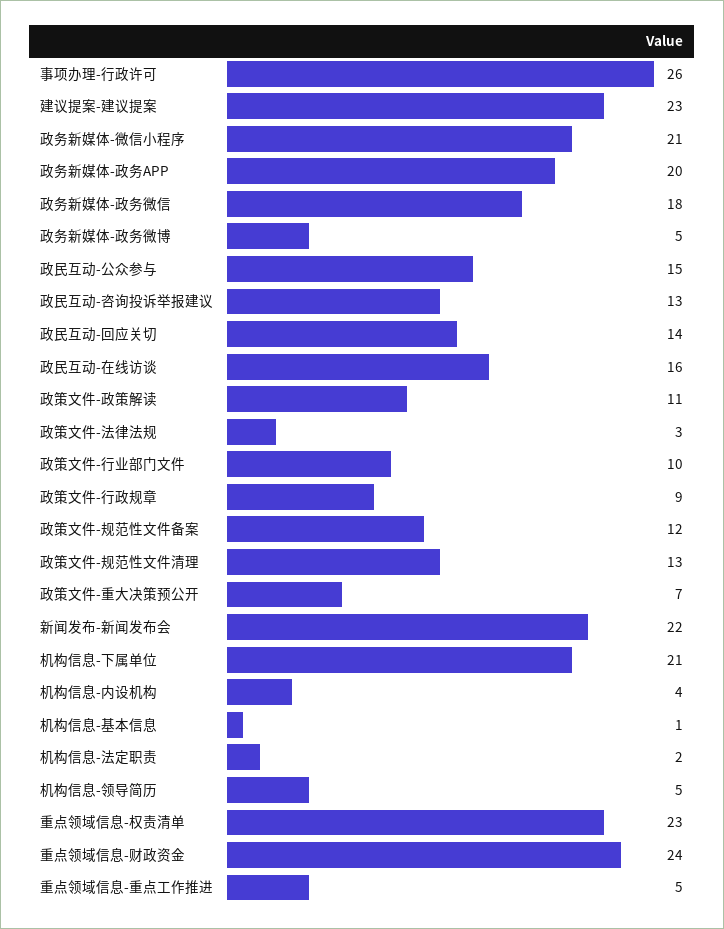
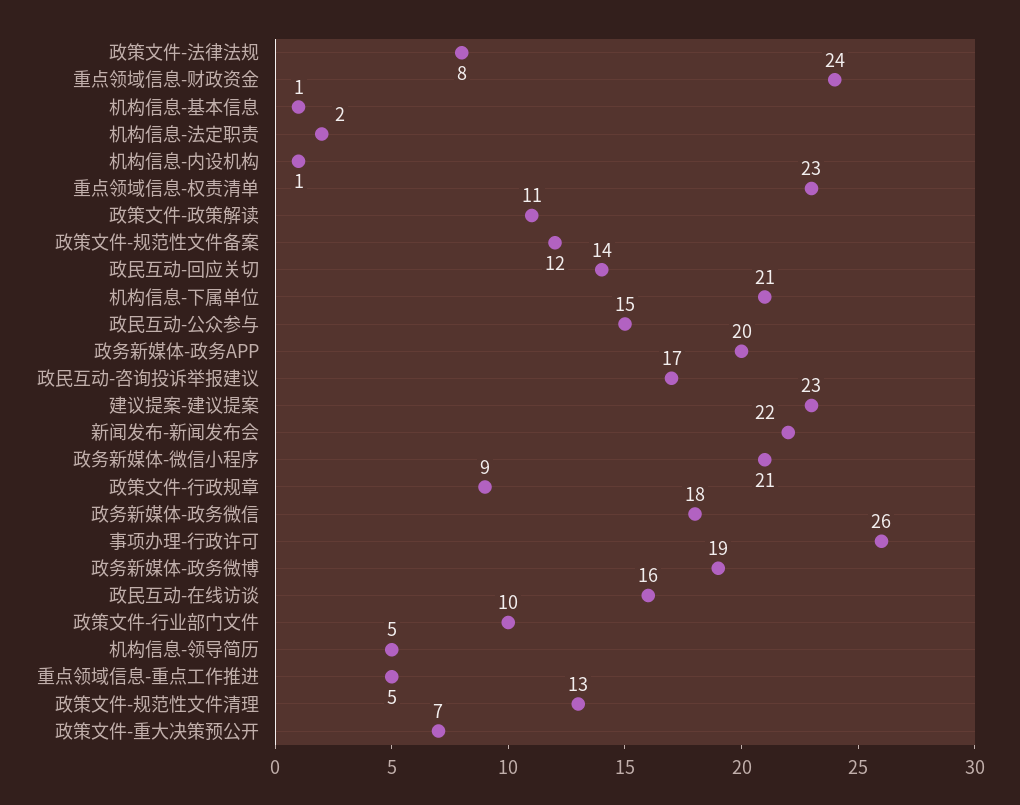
  {
    "事项办理-行政许可": 26,
    "建议提案-建议提案": 23,
    "政务新媒体-微信小程序": 21,
    "政务新媒体-政务APP": 20,
    "政务新媒体-政务微信": 18,
-   "政务新媒体-政务微博": 5,
+   "政务新媒体-政务微博": 19,
    "政民互动-公众参与": 15,
-   "政民互动-咨询投诉举报建议": 13,
+   "政民互动-咨询投诉举报建议": 17,
    "政民互动-回应关切": 14,
    "政民互动-在线访谈": 16,
    "政策文件-政策解读": 11,
-   "政策文件-法律法规": 3,
+   "政策文件-法律法规": 8,
    "政策文件-行业部门文件": 10,
    "政策文件-行政规章": 9,
    "政策文件-规范性文件备案": 12,
    "政策文件-规范性文件清理": 13,
    "政策文件-重大决策预公开": 7,
    "新闻发布-新闻发布会": 22,
    "机构信息-下属单位": 21,
-   "机构信息-内设机构": 4,
+   "机构信息-内设机构": 1,
    "机构信息-基本信息": 1,
    "机构信息-法定职责": 2,
    "机构信息-领导简历": 5,
    "重点领域信息-权责清单": 23,
    "重点领域信息-财政资金": 24,
    "重点领域信息-重点工作推进": 5
  }

